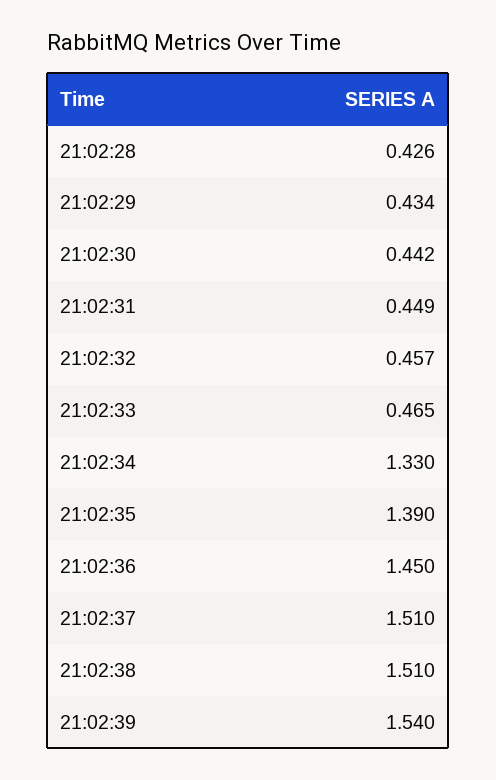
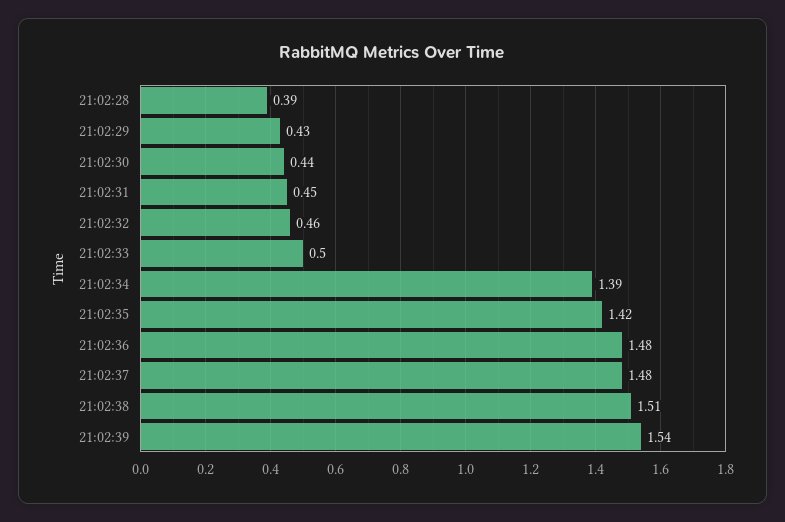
  {
-   "21:02:28": 0.426,
+   "21:02:28": 0.39,
    "21:02:29": 0.434,
    "21:02:30": 0.442,
    "21:02:31": 0.449,
    "21:02:32": 0.457,
-   "21:02:33": 0.465,
+   "21:02:33": 0.5,
-   "21:02:34": 1.33,
+   "21:02:34": 1.39,
-   "21:02:35": 1.39,
+   "21:02:35": 1.42,
-   "21:02:36": 1.45,
+   "21:02:36": 1.48,
-   "21:02:37": 1.51,
+   "21:02:37": 1.48,
    "21:02:38": 1.51,
    "21:02:39": 1.54
  }

